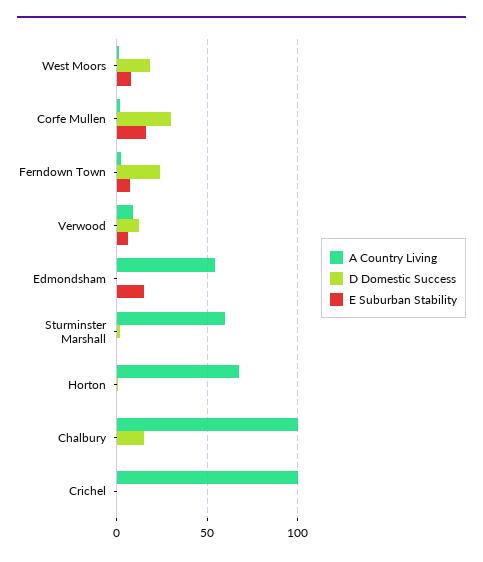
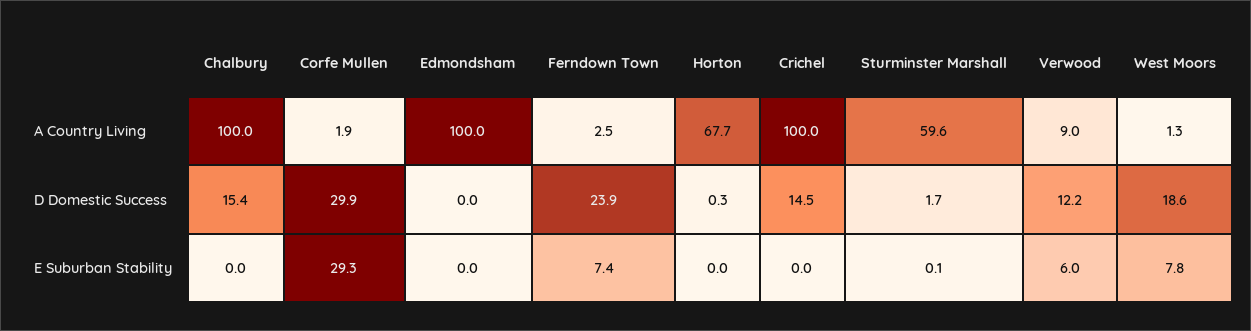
  {
    "A Country Living": {
      "West Moors": 1.3,
      "Corfe Mullen": 1.9,
      "Ferndown Town": 2.5,
      "Verwood": 9,
-     "Edmondsham": 55,
+     "Edmondsham": 100,
      "Sturminster Marshall": 59.6,
      "Horton": 67.7,
      "Chalbury": 100,
      "Crichel": 100
    },
    "D Domestic Success": {
      "West Moors": 18.6,
      "Corfe Mullen": 29.9,
      "Ferndown Town": 23.9,
      "Verwood": 12.2,
      "Edmondsham": 0,
      "Sturminster Marshall": 1.7,
      "Horton": 0.3,
      "Chalbury": 15.4,
-     "Crichel": 0
+     "Crichel": 14.5
    },
    "E Suburban Stability": {
      "West Moors": 7.8,
-     "Corfe Mullen": 15,
+     "Corfe Mullen": 29.3,
      "Ferndown Town": 7.4,
      "Verwood": 6,
-     "Edmondsham": 15,
+     "Edmondsham": 0,
      "Sturminster Marshall": 0.1,
      "Horton": 0,
      "Chalbury": 0,
      "Crichel": 0
    }
  }

